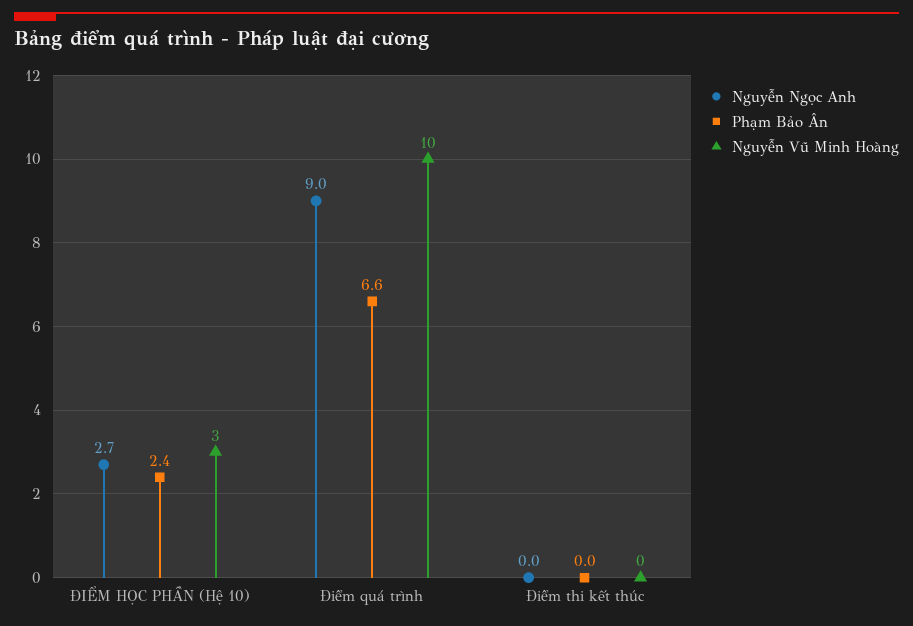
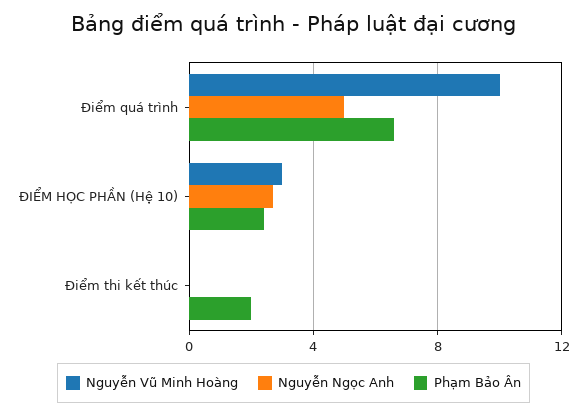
  {
    "Nguyễn Ngọc Anh": {
      "ĐIỂM HỌC PHẦN (Hệ 10)": 2.7,
-     "Điểm quá trình": 9,
+     "Điểm quá trình": 5,
      "Điểm thi kết thúc": 0
    },
    "Phạm Bảo Ân": {
      "ĐIỂM HỌC PHẦN (Hệ 10)": 2.4,
      "Điểm quá trình": 6.6,
-     "Điểm thi kết thúc": 0
+     "Điểm thi kết thúc": 2
    },
    "Nguyễn Vũ Minh Hoàng": {
      "ĐIỂM HỌC PHẦN (Hệ 10)": 3,
      "Điểm quá trình": 10,
      "Điểm thi kết thúc": 0
    }
  }

